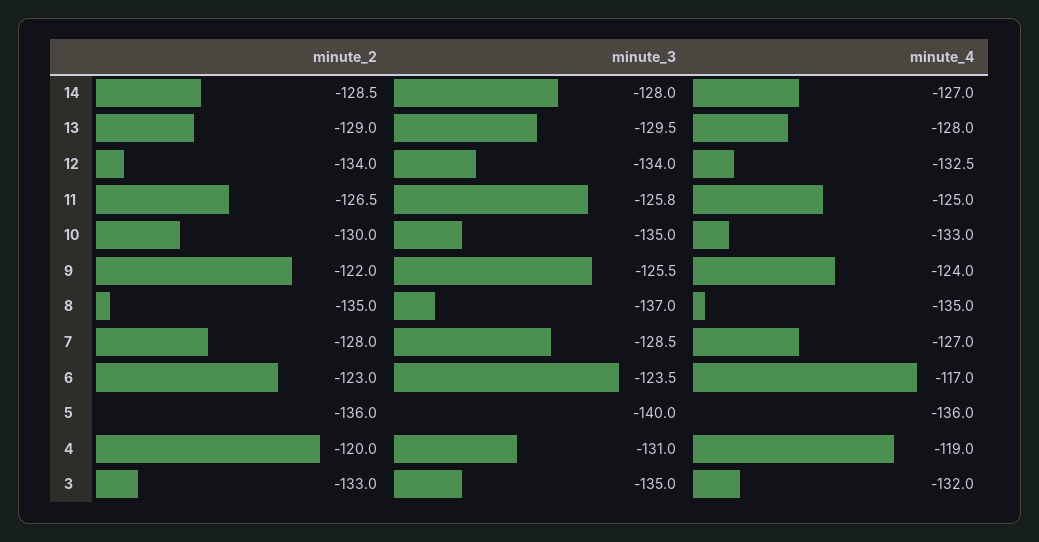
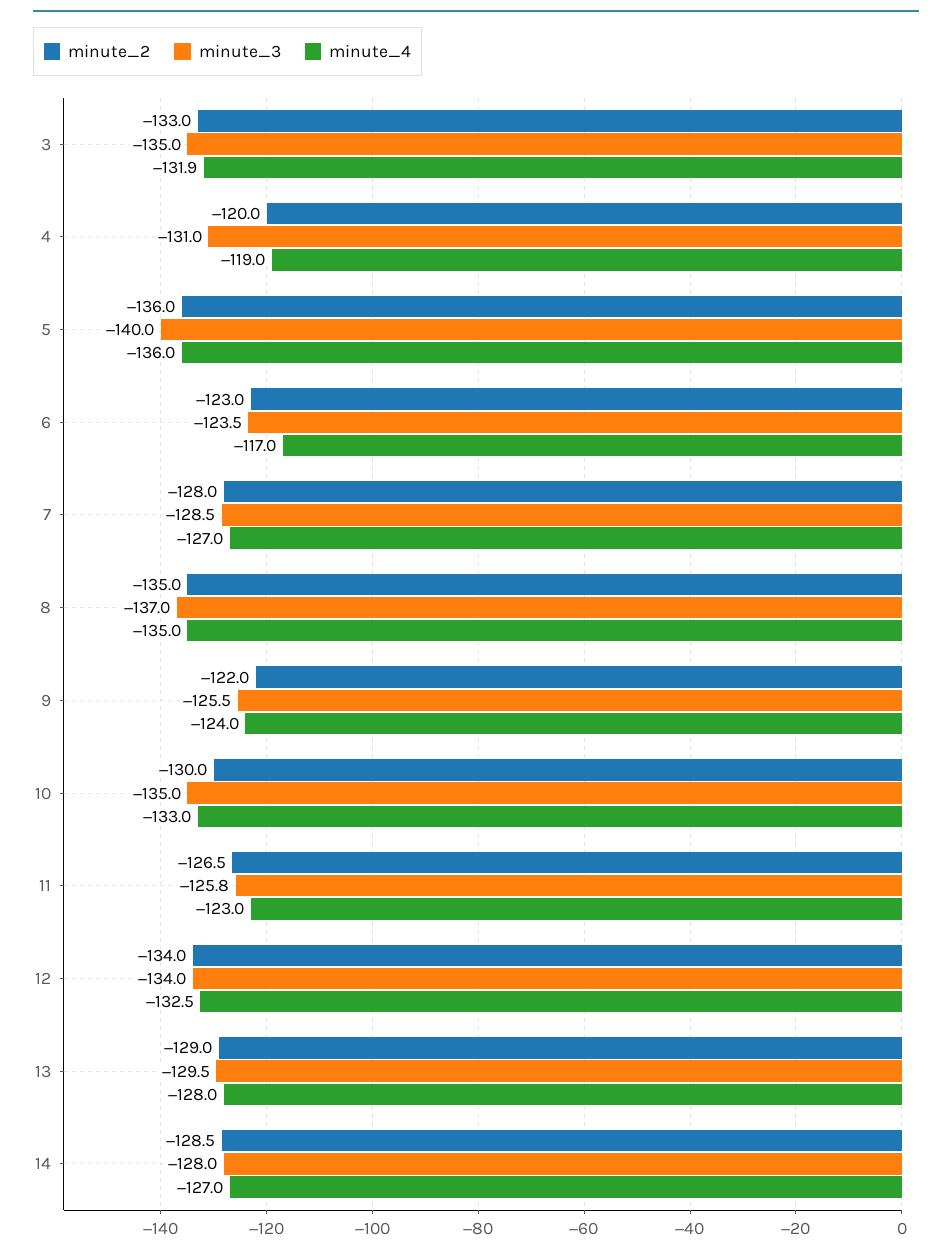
  {
    "minute_2": {
      "14": -128.5,
      "13": -129,
      "12": -134,
      "11": -126.5,
      "10": -130,
      "9": -122,
      "8": -135,
      "7": -128,
      "6": -123,
      "5": -136,
      "4": -120,
      "3": -133
    },
    "minute_3": {
      "14": -128,
      "13": -129.5,
      "12": -134,
      "11": -125.8,
      "10": -135,
      "9": -125.5,
      "8": -137,
      "7": -128.5,
      "6": -123.5,
      "5": -140,
      "4": -131,
      "3": -135
    },
    "minute_4": {
      "14": -127,
      "13": -128,
      "12": -132.5,
-     "11": -125,
+     "11": -123,
      "10": -133,
      "9": -124,
      "8": -135,
      "7": -127,
      "6": -117,
      "5": -136,
      "4": -119,
-     "3": -132
+     "3": -131.9
    }
  }

